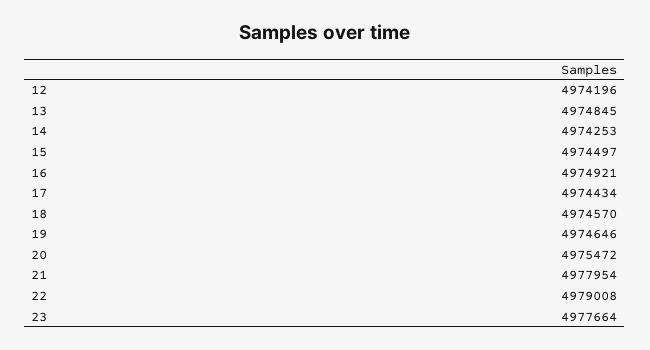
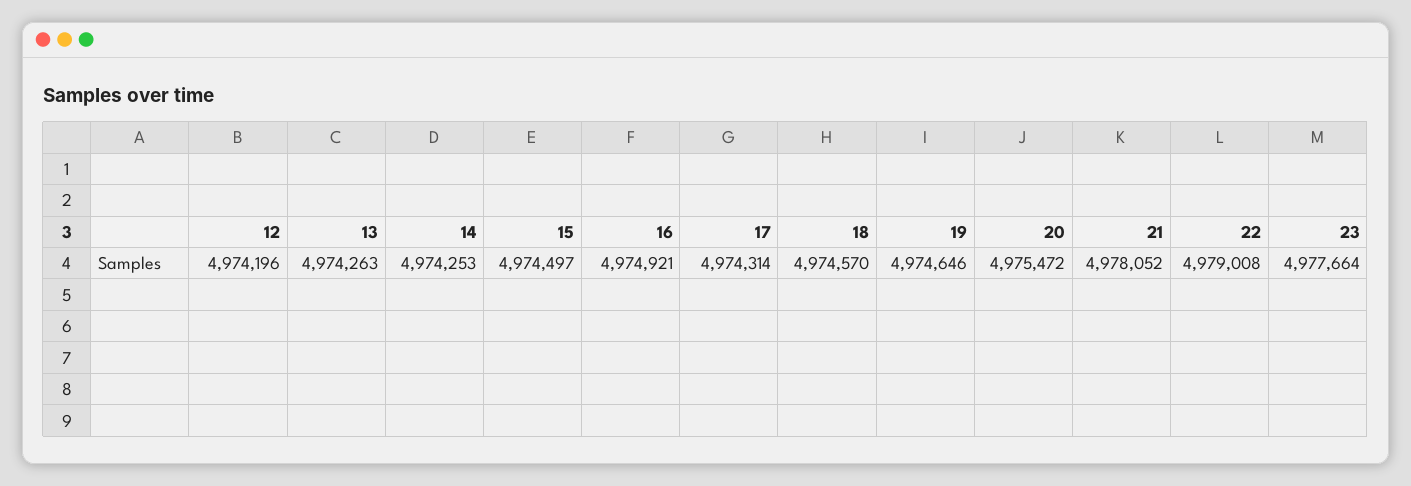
  {
    "12": 4974196,
-   "13": 4974845,
+   "13": 4974263,
    "14": 4974253,
    "15": 4974497,
    "16": 4974921,
-   "17": 4974434,
+   "17": 4974314,
    "18": 4974570,
    "19": 4974646,
    "20": 4975472,
-   "21": 4977954,
+   "21": 4978052,
    "22": 4979008,
    "23": 4977664
  }

